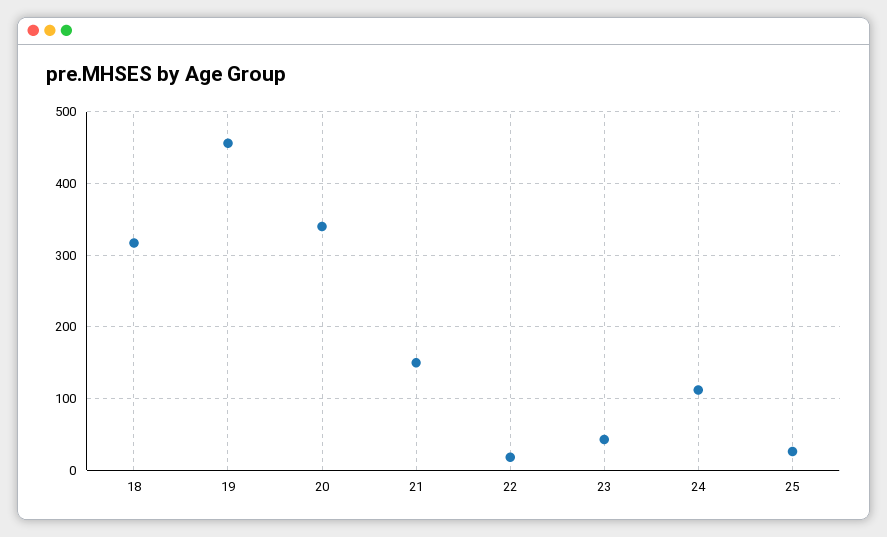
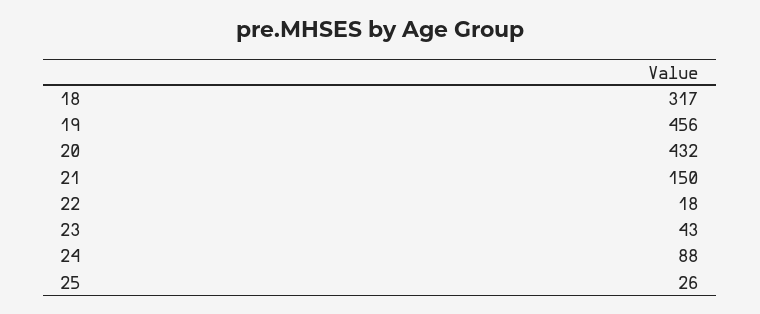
  {
    "18": 317,
    "19": 456,
-   "20": 340,
+   "20": 432,
    "21": 150,
    "22": 18,
    "23": 43,
-   "24": 110,
+   "24": 88,
    "25": 26
  }

